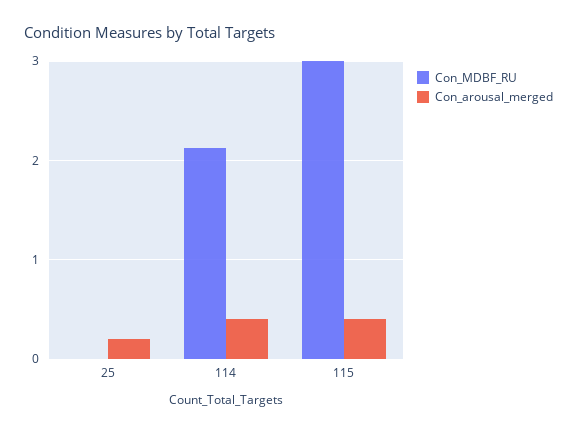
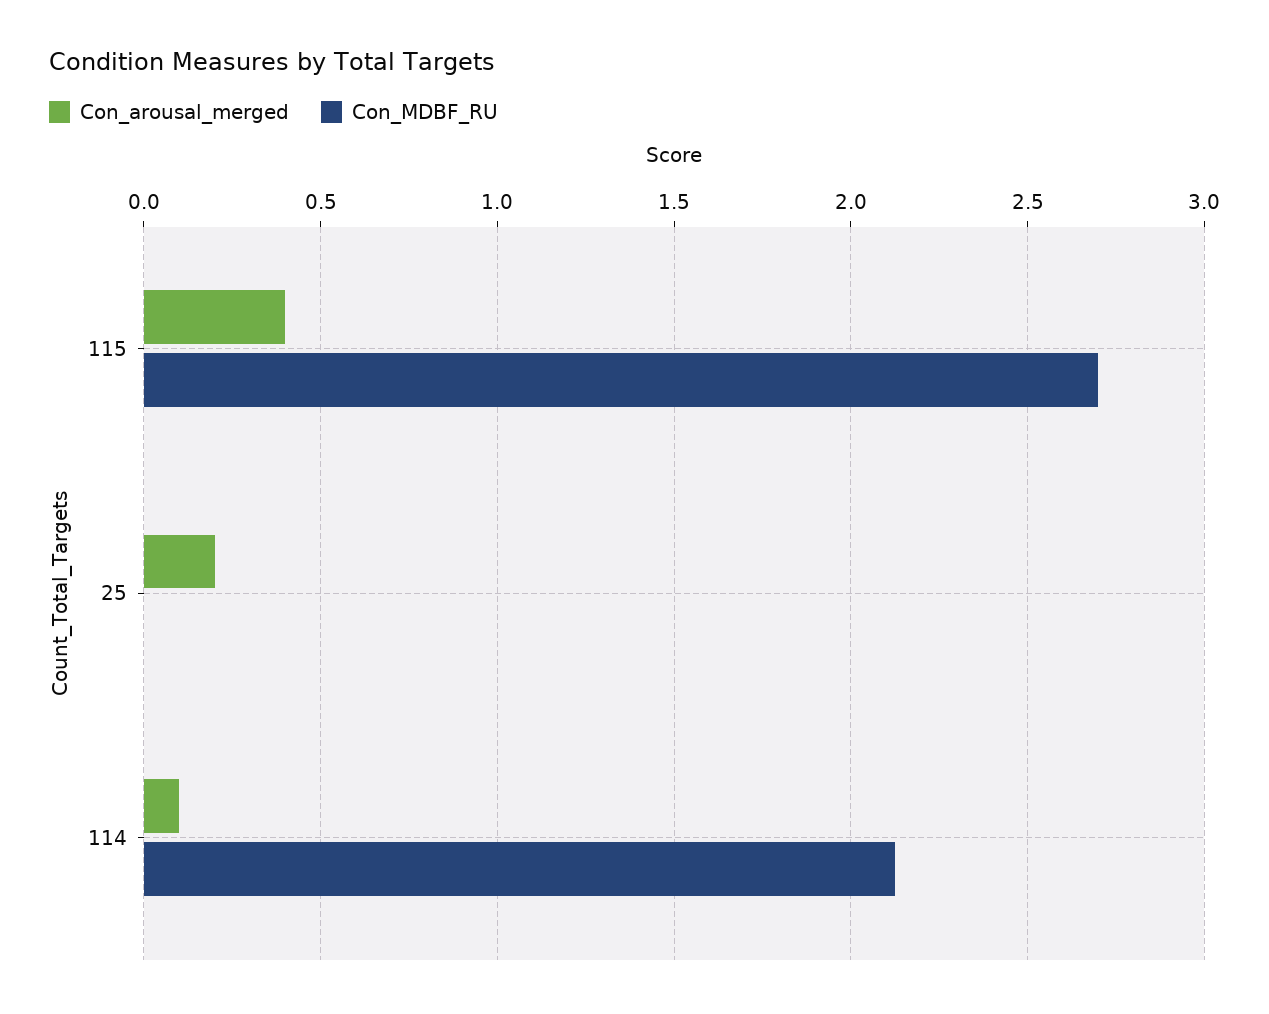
  {
    "Con_MDBF_RU": {
      "25": 0,
      "114": 2.15,
-     "115": 3
+     "115": 2.7
    },
    "Con_arousal_merged": {
      "25": 0.2,
-     "114": 0.4,
+     "114": 0.1,
      "115": 0.4
    }
  }

